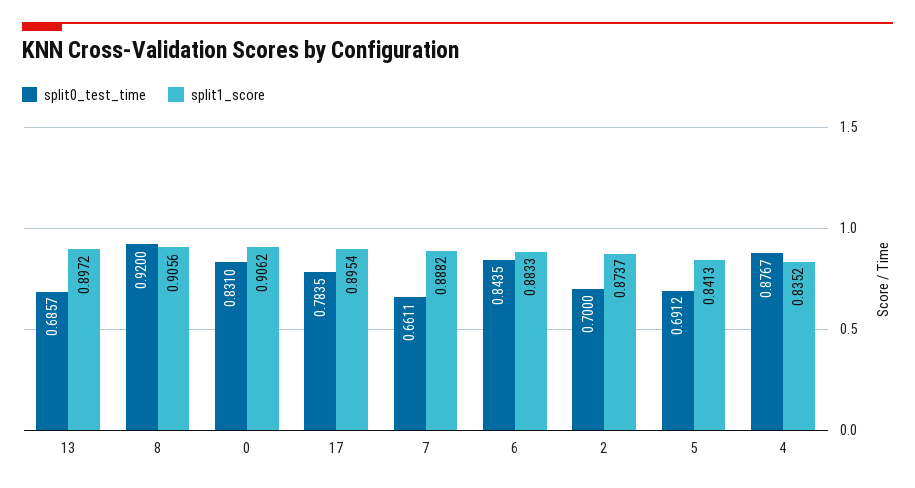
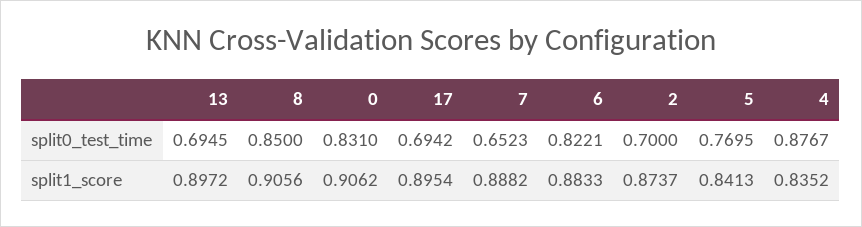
  {
    "split0_test_time": {
-     "13": 0.6857,
+     "13": 0.6945,
-     "8": 0.92,
+     "8": 0.85,
      "0": 0.831,
-     "17": 0.7835,
+     "17": 0.6942,
-     "7": 0.6611,
+     "7": 0.6523,
-     "6": 0.8435,
+     "6": 0.8221,
      "2": 0.7,
-     "5": 0.6912,
+     "5": 0.7695,
      "4": 0.8767
    },
    "split1_score": {
      "13": 0.8972,
      "8": 0.9056,
      "0": 0.9062,
      "17": 0.8954,
      "7": 0.8882,
      "6": 0.8833,
      "2": 0.8737,
      "5": 0.8413,
      "4": 0.8352
    }
  }

